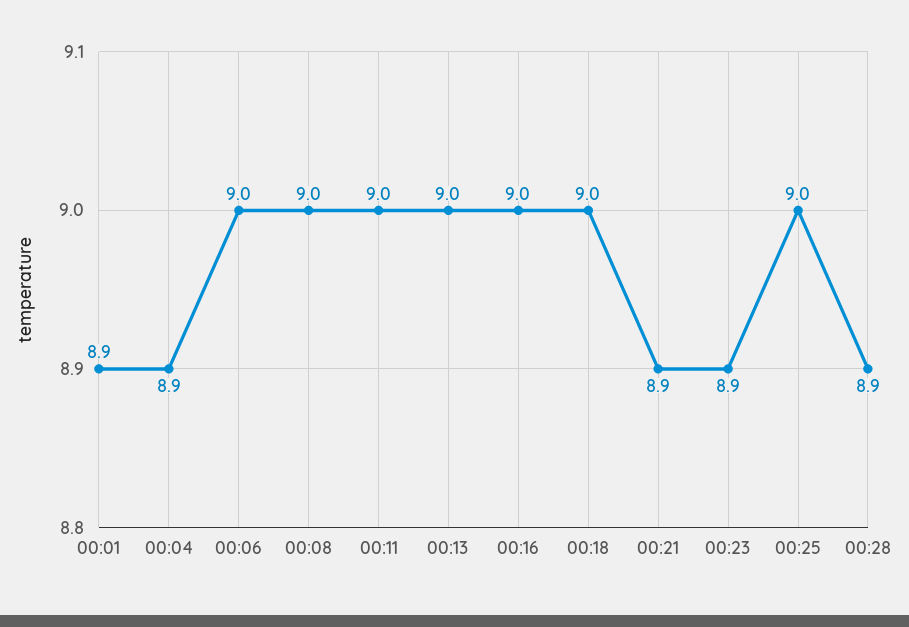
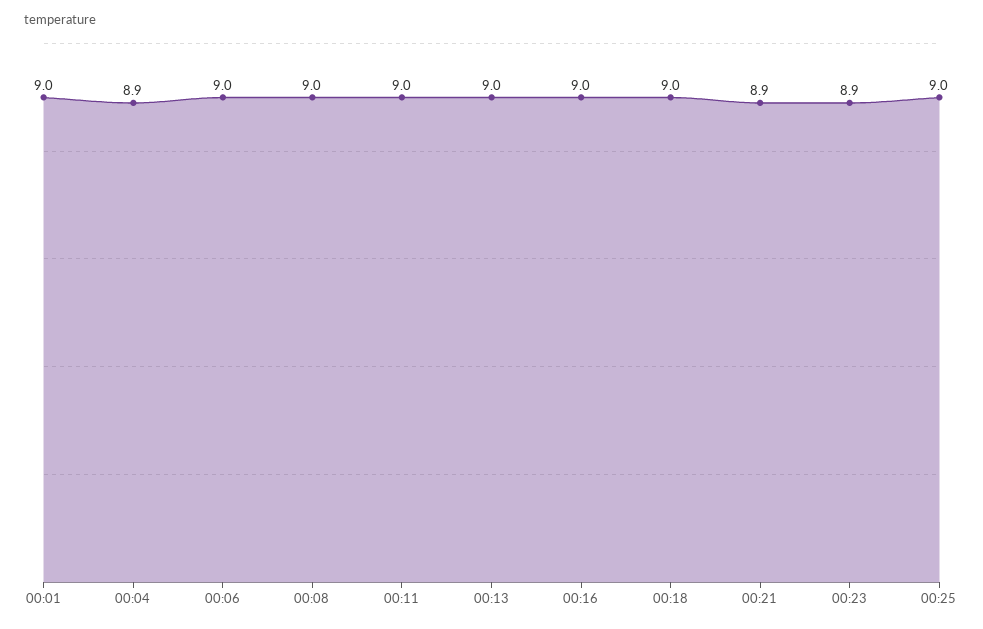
  {
-   "00:01": 8.9,
+   "00:01": 9,
    "00:04": 8.9,
    "00:06": 9,
    "00:08": 9,
    "00:11": 9,
    "00:13": 9,
    "00:16": 9,
    "00:18": 9,
    "00:21": 8.9,
    "00:23": 8.9,
-   "00:25": 9,
+   "00:25": 9
-   "00:28": 8.9
  }

